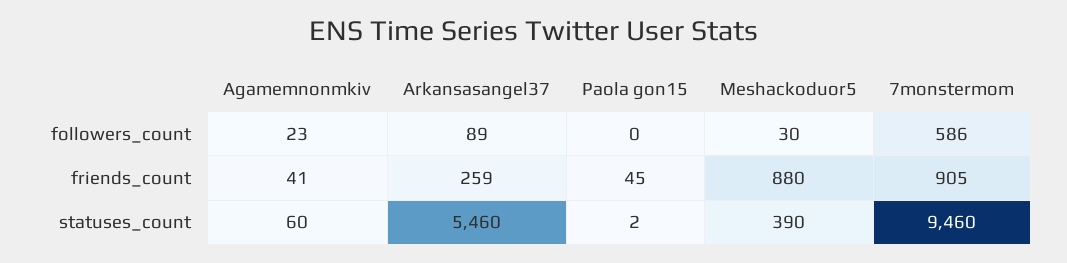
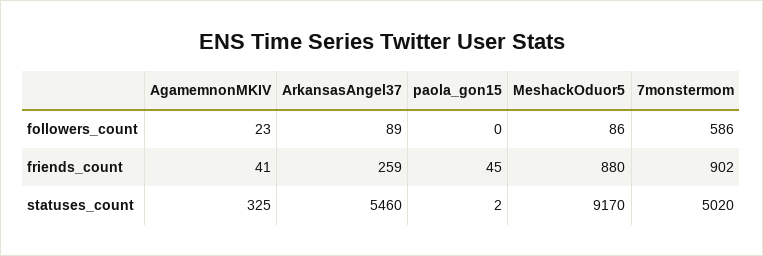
  {
    "Agamemnonmkiv": {
      "followers_count": 23,
      "friends_count": 41,
-     "statuses_count": 60
+     "statuses_count": 325
    },
    "Arkansasangel37": {
      "followers_count": 89,
      "friends_count": 259,
      "statuses_count": 5460
    },
    "Paola gon15": {
      "followers_count": 0,
      "friends_count": 45,
      "statuses_count": 2
    },
    "Meshackoduor5": {
-     "followers_count": 30,
+     "followers_count": 86,
      "friends_count": 880,
-     "statuses_count": 390
+     "statuses_count": 9170
    },
    "7monstermom": {
      "followers_count": 586,
-     "friends_count": 905,
+     "friends_count": 902,
-     "statuses_count": 9460
+     "statuses_count": 5020
    }
  }

